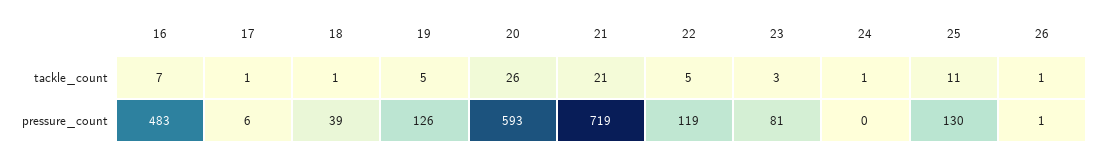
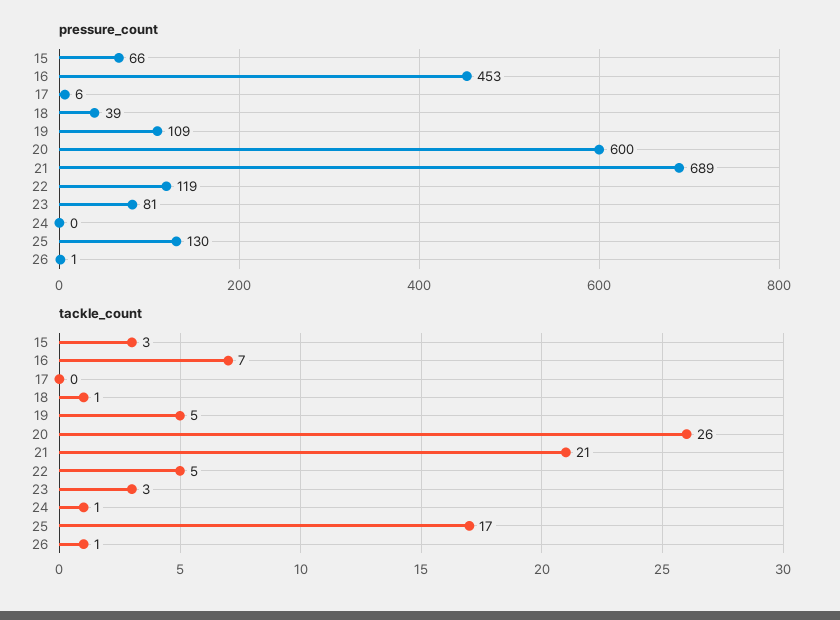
  {
    "tackle_count": {
      "16": 7,
-     "17": 1,
+     "17": 0,
      "18": 1,
      "19": 5,
      "20": 26,
      "21": 21,
      "22": 5,
      "23": 3,
      "24": 1,
-     "25": 11,
+     "25": 17,
-     "26": 1
+     "26": 1,
+     "15": 3
    },
    "pressure_count": {
-     "16": 483,
+     "16": 453,
      "17": 6,
      "18": 39,
-     "19": 126,
+     "19": 109,
-     "20": 593,
+     "20": 600,
-     "21": 719,
+     "21": 689,
      "22": 119,
      "23": 81,
      "24": 0,
      "25": 130,
-     "26": 1
+     "26": 1,
+     "15": 66
    }
  }

